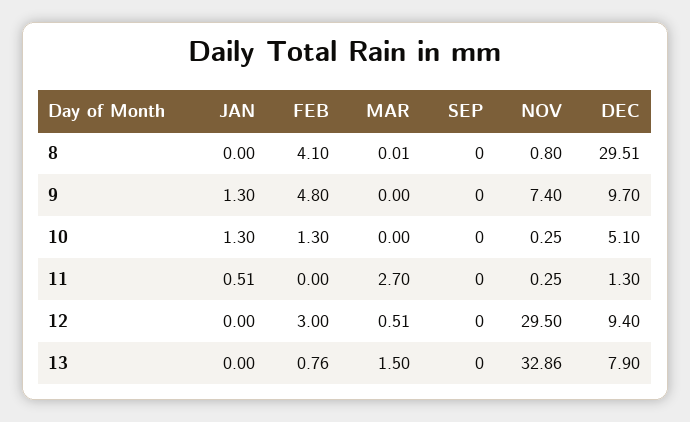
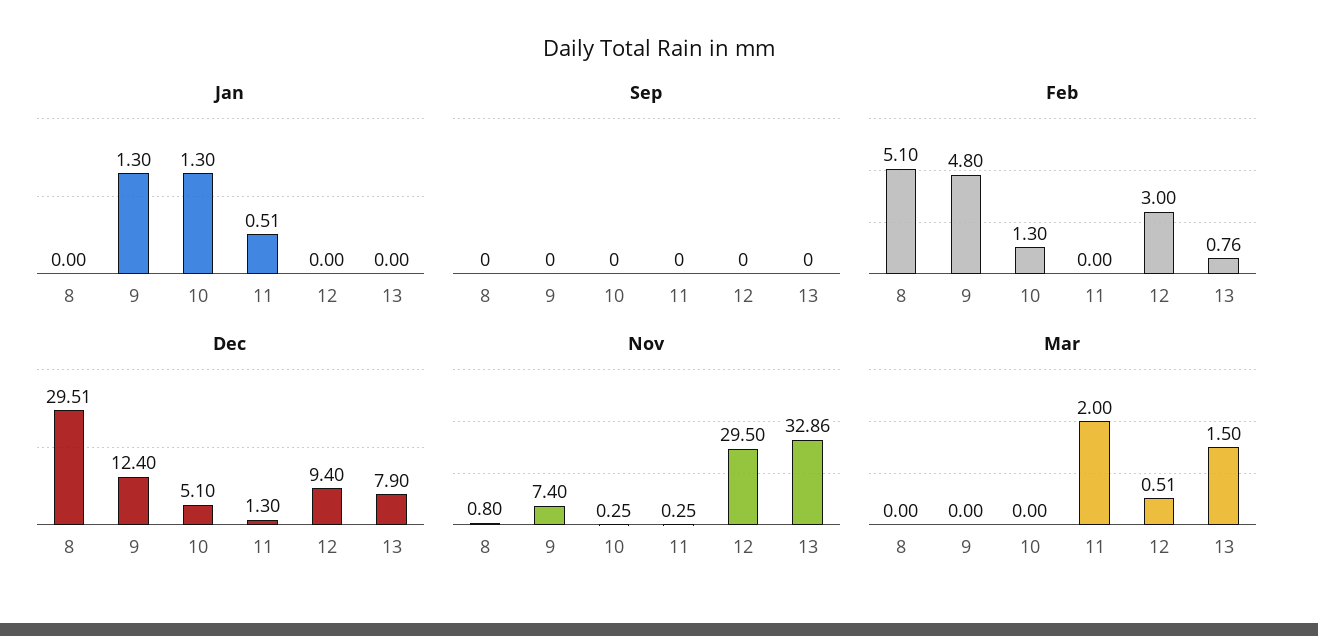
  {
    "JAN": {
      "8": 0,
      "9": 1.3,
      "10": 1.3,
      "11": 0.51,
      "12": 0,
      "13": 0
    },
    "FEB": {
-     "8": 4.1,
+     "8": 5.1,
      "9": 4.8,
      "10": 1.3,
      "11": 0,
      "12": 3,
      "13": 0.76
    },
    "MAR": {
-     "8": 0.01,
+     "8": 0,
      "9": 0,
      "10": 0,
-     "11": 2.7,
+     "11": 2,
      "12": 0.51,
      "13": 1.5
    },
    "SEP": {
      "8": 0,
      "9": 0,
      "10": 0,
      "11": 0,
      "12": 0,
      "13": 0
    },
    "NOV": {
      "8": 0.8,
      "9": 7.4,
      "10": 0.25,
      "11": 0.25,
      "12": 29.5,
      "13": 32.86
    },
    "DEC": {
      "8": 29.51,
-     "9": 9.7,
+     "9": 12.4,
      "10": 5.1,
      "11": 1.3,
      "12": 9.4,
      "13": 7.9
    }
  }

